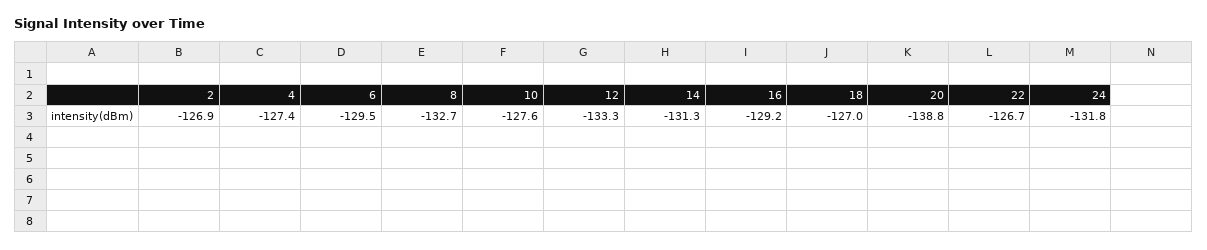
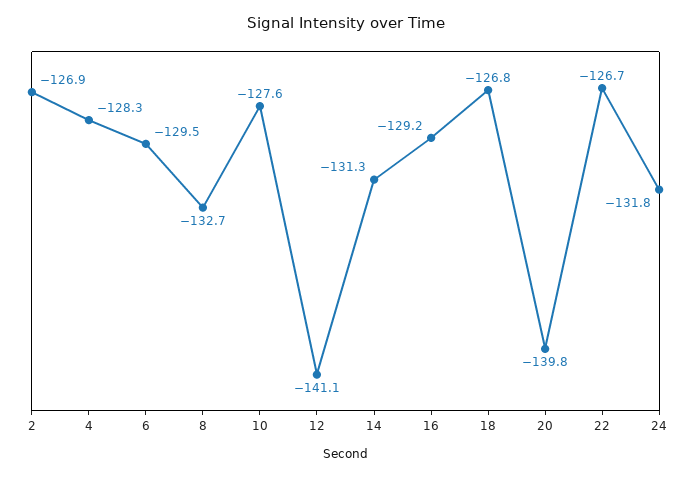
  {
    "2": -126.9,
-   "4": -127.4,
+   "4": -128.3,
    "6": -129.5,
    "8": -132.7,
    "10": -127.6,
-   "12": -133.3,
+   "12": -141.1,
    "14": -131.3,
    "16": -129.2,
-   "18": -127,
+   "18": -126.8,
-   "20": -138.8,
+   "20": -139.8,
    "22": -126.7,
    "24": -131.8
  }

